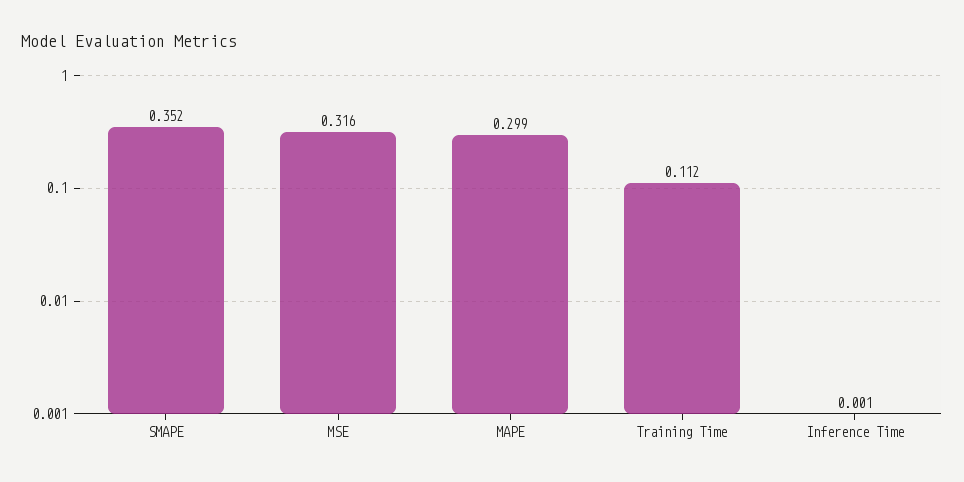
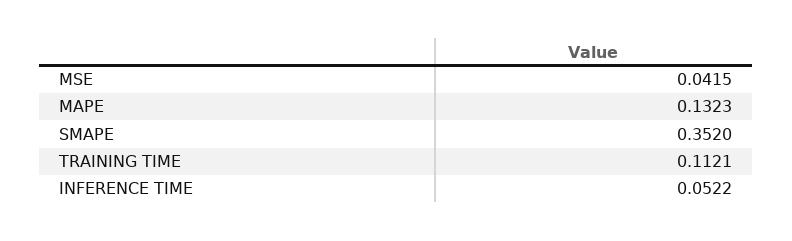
  {
    "SMAPE": 0.352,
-   "MSE": 0.316,
+   "MSE": 0.0415,
-   "MAPE": 0.299,
+   "MAPE": 0.1323,
    "Training Time": 0.1121,
-   "Inference Time": 0.001
+   "Inference Time": 0.0522
  }

